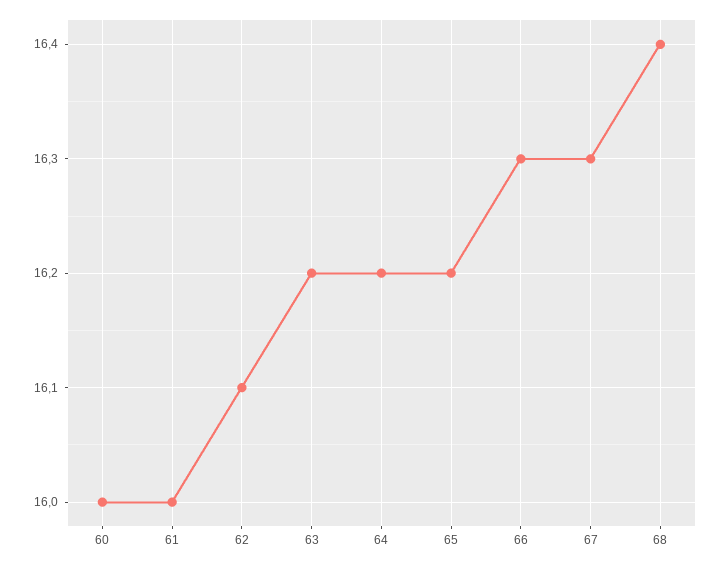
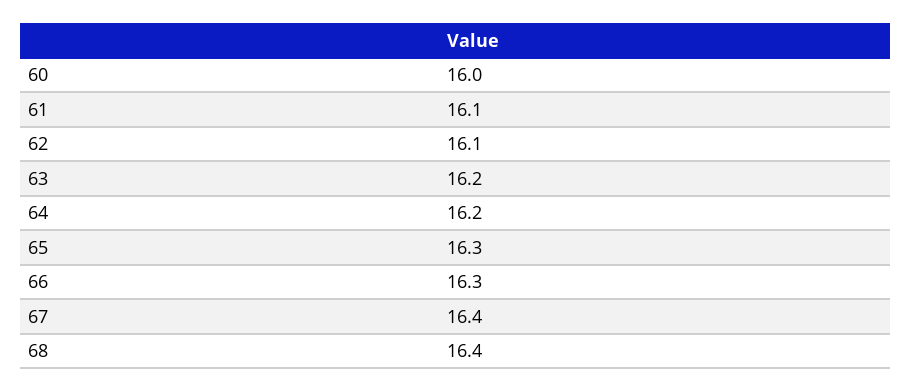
  {
    "60": 16,
-   "61": 16,
+   "61": 16.1,
    "62": 16.1,
    "63": 16.2,
    "64": 16.2,
-   "65": 16.2,
+   "65": 16.3,
    "66": 16.3,
-   "67": 16.3,
+   "67": 16.4,
    "68": 16.4
  }

